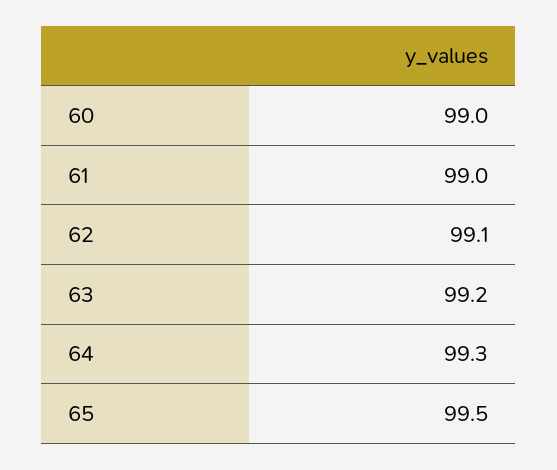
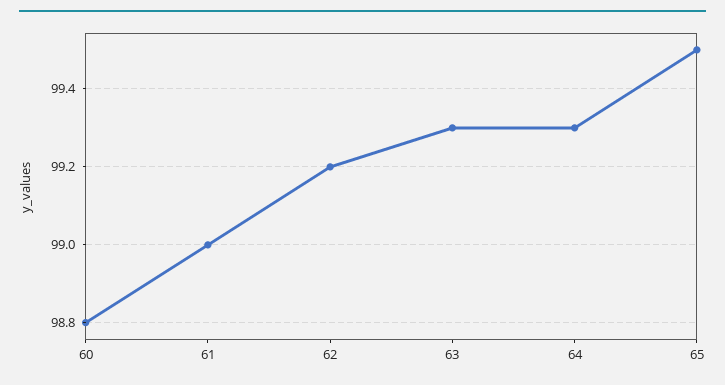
  {
-   "60": 99,
+   "60": 98.8,
    "61": 99,
-   "62": 99.1,
+   "62": 99.2,
-   "63": 99.2,
+   "63": 99.3,
    "64": 99.3,
    "65": 99.5
  }

